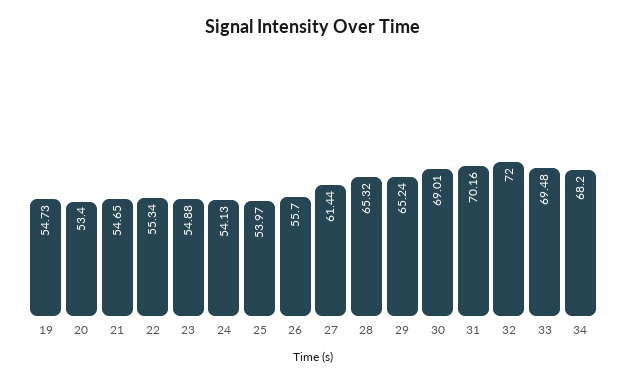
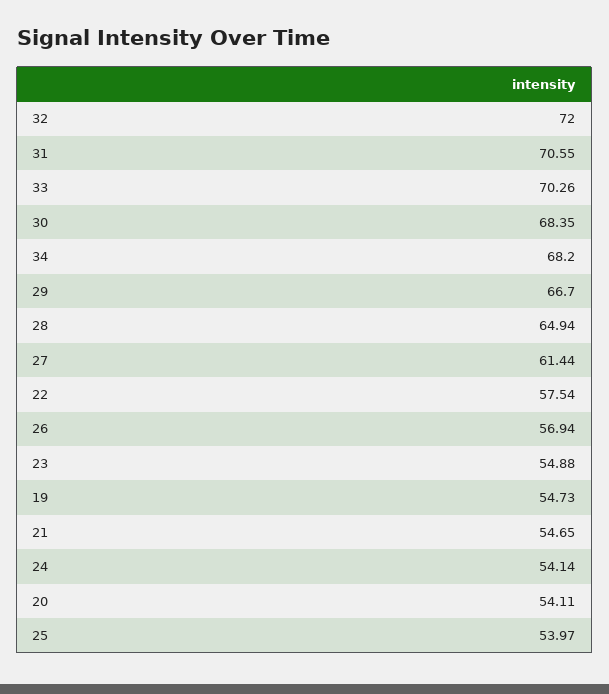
  {
    "19": 54.73,
-   "20": 53.4,
+   "20": 54.11,
    "21": 54.65,
-   "22": 55.34,
+   "22": 57.54,
    "23": 54.88,
-   "24": 54.13,
+   "24": 54.14,
    "25": 53.97,
-   "26": 55.7,
+   "26": 56.94,
    "27": 61.44,
-   "28": 65.32,
+   "28": 64.94,
-   "29": 65.24,
+   "29": 66.7,
-   "30": 69.01,
+   "30": 68.35,
-   "31": 70.16,
+   "31": 70.55,
    "32": 72,
-   "33": 69.48,
+   "33": 70.26,
    "34": 68.2
  }

